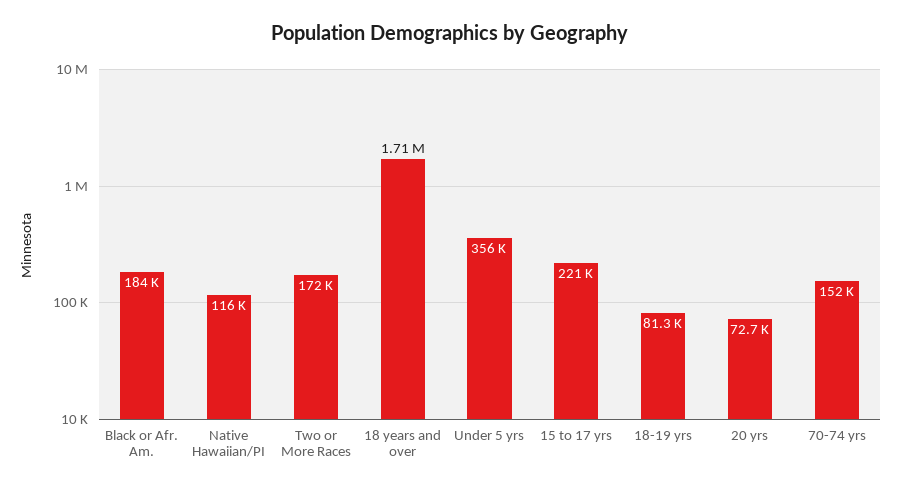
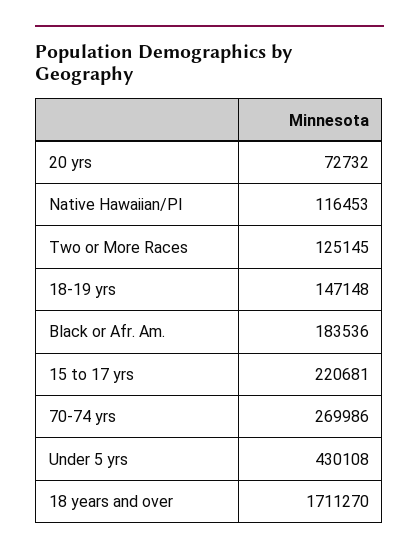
  {
    "Black or Afr. Am.": 183536,
    "Native Hawaiian/PI": 116453,
-   "Two or More Races": 172000,
+   "Two or More Races": 125145,
    "18 years and over": 1711270,
-   "Under 5 yrs": 356000,
+   "Under 5 yrs": 430108,
    "15 to 17 yrs": 220681,
-   "18-19 yrs": 81300,
+   "18-19 yrs": 147148,
    "20 yrs": 72732,
-   "70-74 yrs": 152000
+   "70-74 yrs": 269986
  }

